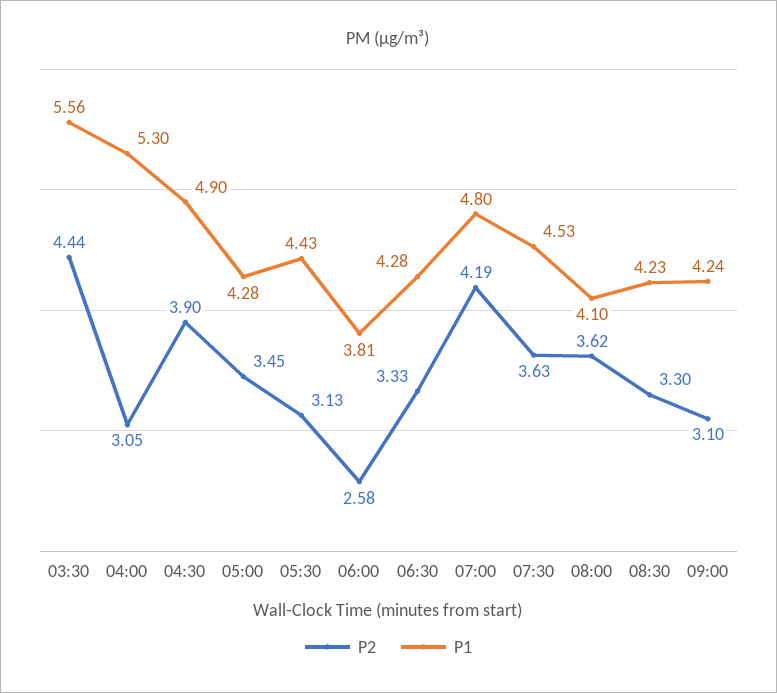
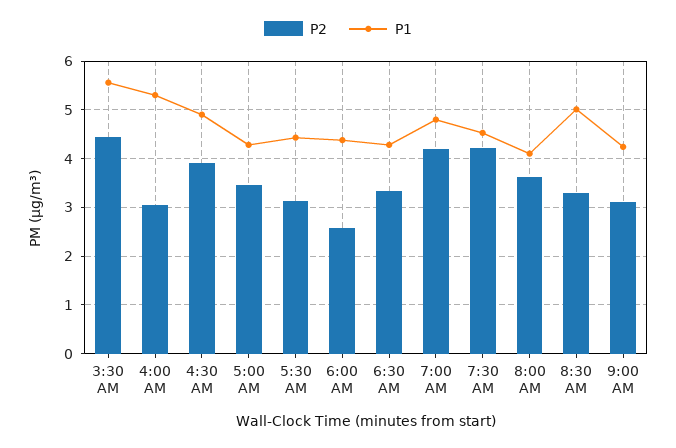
  {
    "P2": {
      "03:30": 4.44,
      "04:00": 3.05,
      "04:30": 3.9,
      "05:00": 3.45,
      "05:30": 3.13,
      "06:00": 2.58,
      "06:30": 3.33,
      "07:00": 4.19,
-     "07:30": 3.63,
+     "07:30": 4.2,
      "08:00": 3.62,
      "08:30": 3.3,
      "09:00": 3.1
    },
    "P1": {
      "03:30": 5.56,
      "04:00": 5.3,
      "04:30": 4.9,
      "05:00": 4.28,
      "05:30": 4.43,
-     "06:00": 3.81,
+     "06:00": 4.4,
      "06:30": 4.28,
      "07:00": 4.8,
      "07:30": 4.53,
      "08:00": 4.1,
-     "08:30": 4.23,
+     "08:30": 5,
      "09:00": 4.24
    }
  }

